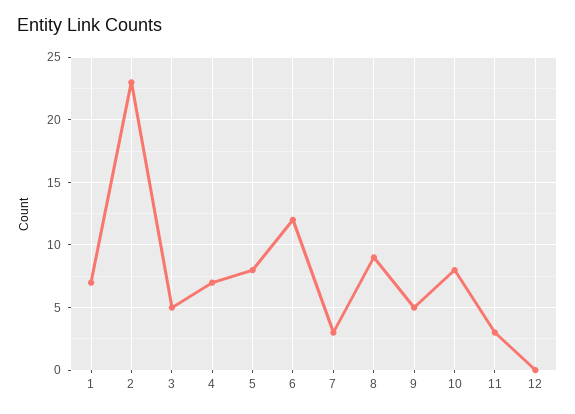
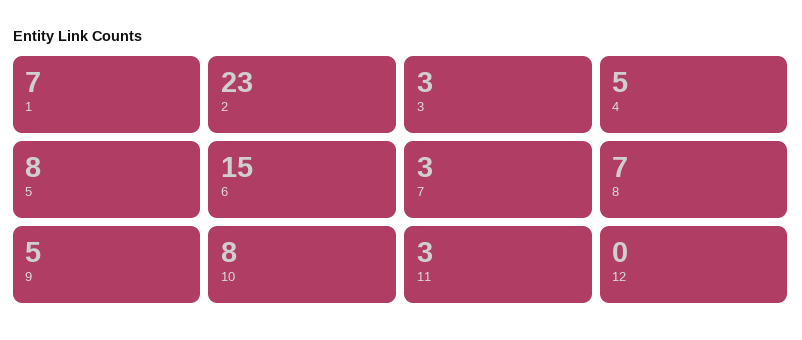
  {
    "1": 7,
    "2": 23,
-   "3": 5,
+   "3": 3,
-   "4": 7,
+   "4": 5,
    "5": 8,
-   "6": 12,
+   "6": 15,
    "7": 3,
-   "8": 9,
+   "8": 7,
    "9": 5,
    "10": 8,
    "11": 3,
    "12": 0
  }

